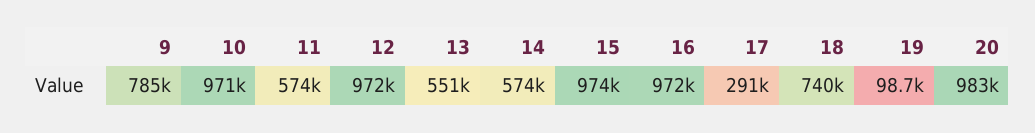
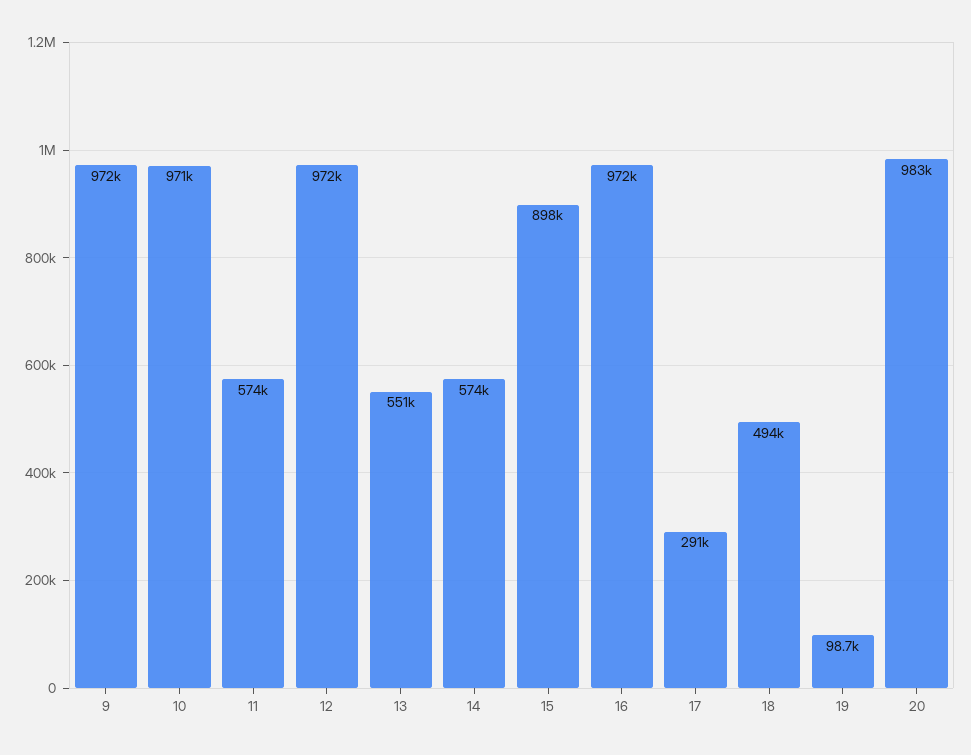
  {
-   "9": 785000,
+   "9": 972000,
    "10": 971000,
    "11": 574000,
    "12": 972000,
    "13": 551000,
    "14": 574000,
-   "15": 974000,
+   "15": 898000,
    "16": 972000,
    "17": 291000,
-   "18": 740000,
+   "18": 494000,
    "19": 98700,
    "20": 983000
  }

